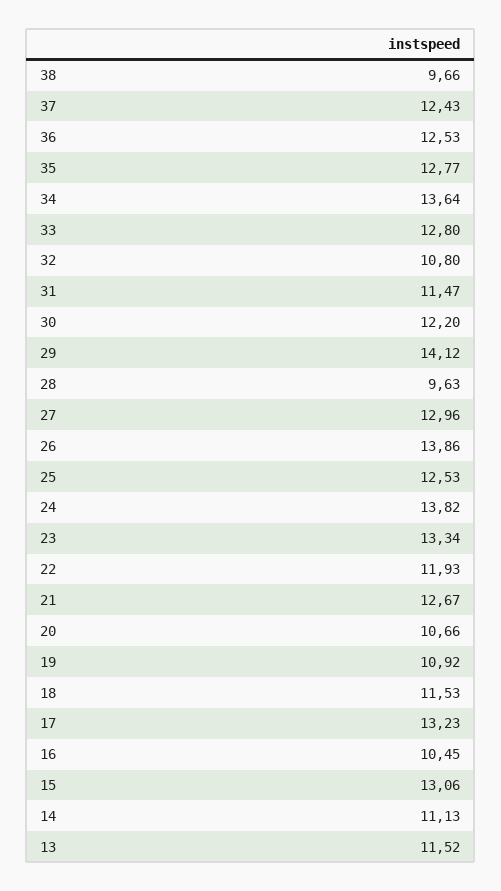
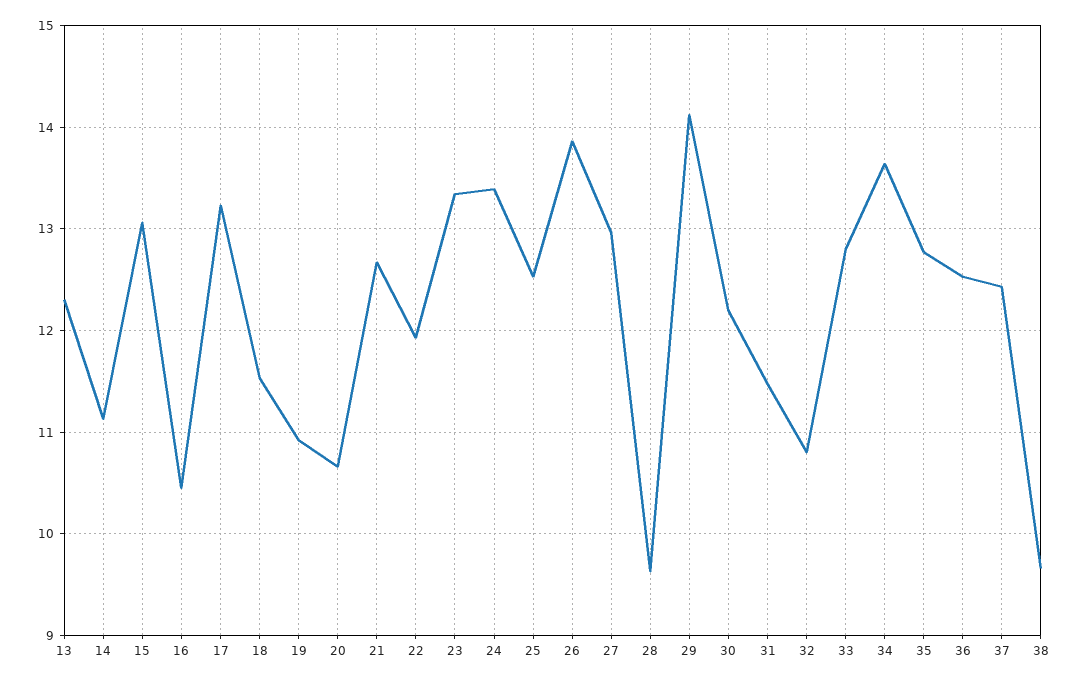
  {
    "38": 9.66,
    "37": 12.43,
    "36": 12.53,
    "35": 12.77,
    "34": 13.64,
    "33": 12.8,
    "32": 10.8,
    "31": 11.47,
    "30": 12.2,
    "29": 14.12,
    "28": 9.63,
    "27": 12.96,
    "26": 13.86,
    "25": 12.53,
-   "24": 13.82,
+   "24": 13.4,
    "23": 13.34,
    "22": 11.93,
    "21": 12.67,
    "20": 10.66,
    "19": 10.92,
    "18": 11.53,
    "17": 13.23,
    "16": 10.45,
    "15": 13.06,
    "14": 11.13,
-   "13": 11.52
+   "13": 12.3
  }

